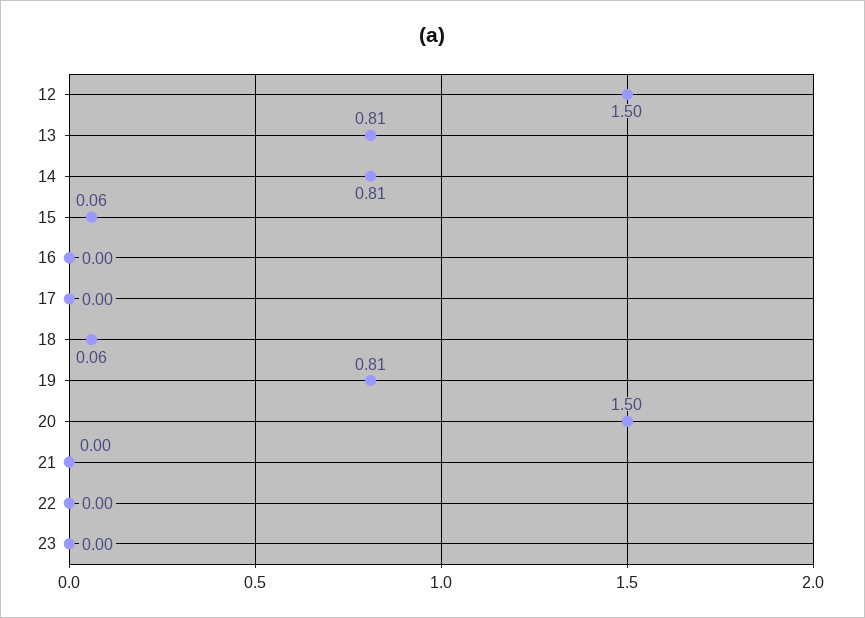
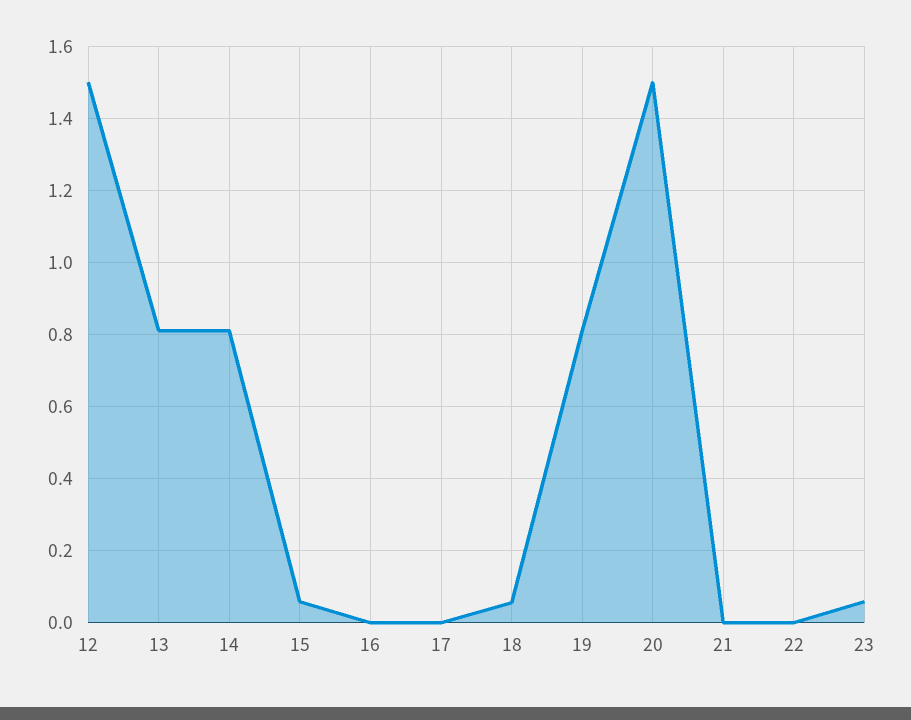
  {
    "12": 1.5,
    "13": 0.81,
    "14": 0.81,
    "15": 0.06,
    "16": 0,
    "17": 0,
    "18": 0.06,
    "19": 0.81,
    "20": 1.5,
    "21": 0,
    "22": 0,
-   "23": 0
+   "23": 0.06
  }

